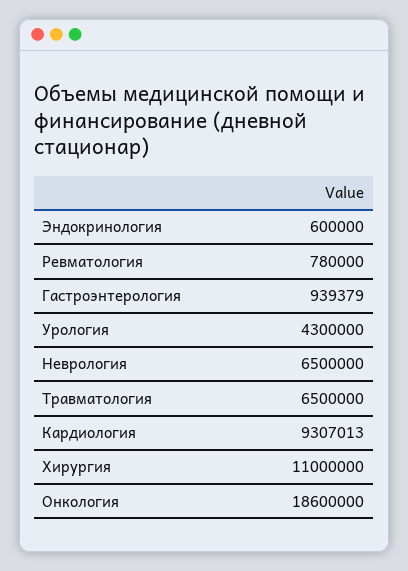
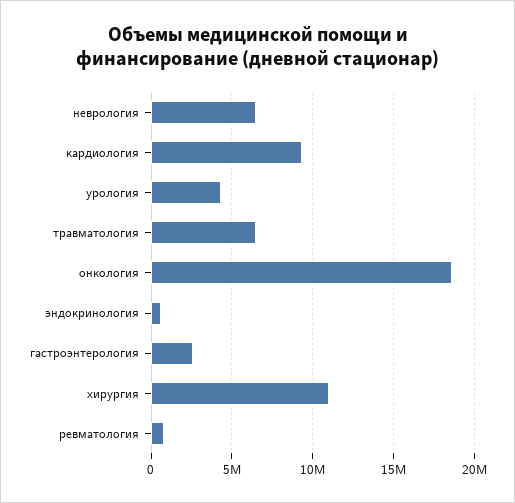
  {
    "Эндокринология": 600000,
    "Ревматология": 780000,
-   "Гастроэнтерология": 939379,
+   "Гастроэнтерология": 2500000,
    "Урология": 4300000,
    "Неврология": 6500000,
    "Травматология": 6500000,
    "Кардиология": 9307013,
    "Хирургия": 11000000,
    "Онкология": 18600000
  }

